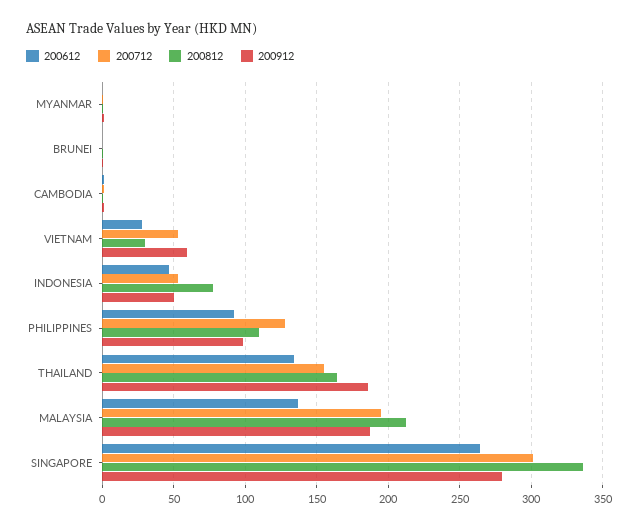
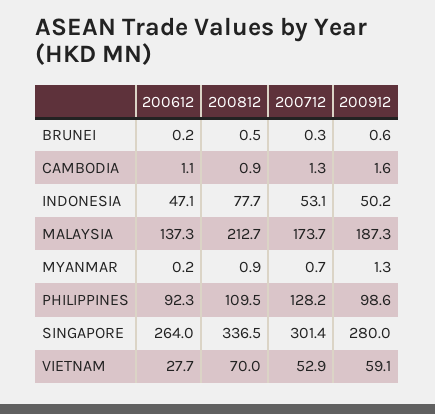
  {
    "200612": {
      "MYANMAR": 0.2,
      "BRUNEI": 0.2,
      "CAMBODIA": 1.1,
      "VIETNAM": 27.7,
      "INDONESIA": 47.1,
      "PHILIPPINES": 92.3,
-     "THAILAND": 135,
      "MALAYSIA": 137.3,
      "SINGAPORE": 264
    },
    "200712": {
      "MYANMAR": 0.7,
      "BRUNEI": 0.3,
      "CAMBODIA": 1.3,
      "VIETNAM": 52.9,
      "INDONESIA": 53.1,
      "PHILIPPINES": 128.2,
-     "THAILAND": 155,
-     "MALAYSIA": 195,
+     "MALAYSIA": 173.7,
      "SINGAPORE": 301.4
    },
    "200812": {
      "MYANMAR": 0.9,
      "BRUNEI": 0.5,
      "CAMBODIA": 0.9,
-     "VIETNAM": 30,
+     "VIETNAM": 70,
      "INDONESIA": 77.7,
      "PHILIPPINES": 109.5,
-     "THAILAND": 165,
      "MALAYSIA": 212.7,
      "SINGAPORE": 336.5
    },
    "200912": {
      "MYANMAR": 1.3,
      "BRUNEI": 0.6,
      "CAMBODIA": 1.6,
      "VIETNAM": 59.1,
      "INDONESIA": 50.2,
      "PHILIPPINES": 98.6,
-     "THAILAND": 185,
      "MALAYSIA": 187.3,
      "SINGAPORE": 280
    }
  }

